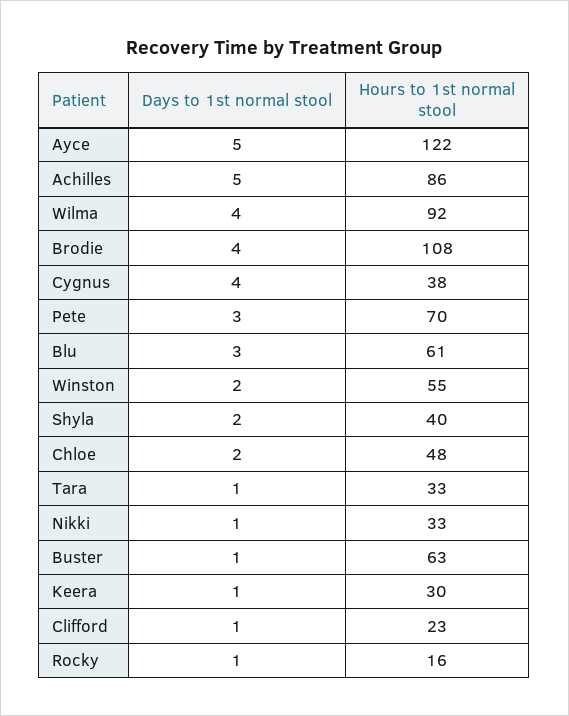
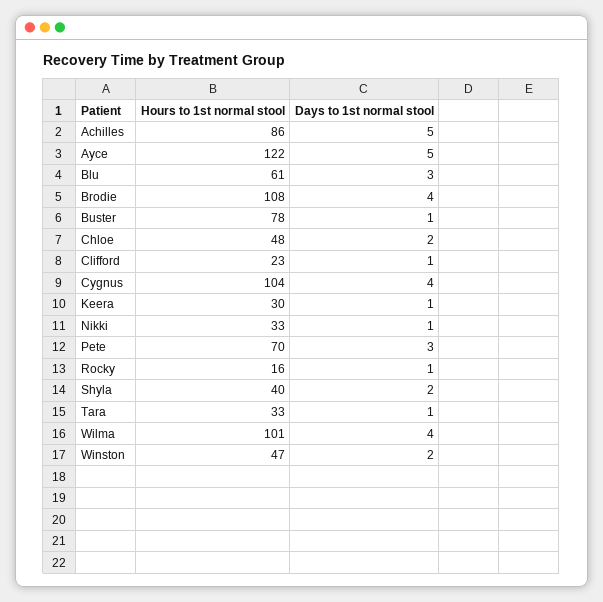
  {
    "Days to 1st normal stool": {
      "Ayce": 5,
      "Achilles": 5,
      "Wilma": 4,
      "Brodie": 4,
      "Cygnus": 4,
      "Pete": 3,
      "Blu": 3,
      "Winston": 2,
      "Shyla": 2,
      "Chloe": 2,
      "Tara": 1,
      "Nikki": 1,
      "Buster": 1,
      "Keera": 1,
      "Clifford": 1,
      "Rocky": 1
    },
    "Hours to 1st normal stool": {
      "Ayce": 122,
      "Achilles": 86,
-     "Wilma": 92,
+     "Wilma": 101,
      "Brodie": 108,
-     "Cygnus": 38,
+     "Cygnus": 104,
      "Pete": 70,
      "Blu": 61,
-     "Winston": 55,
+     "Winston": 47,
      "Shyla": 40,
      "Chloe": 48,
      "Tara": 33,
      "Nikki": 33,
-     "Buster": 63,
+     "Buster": 78,
      "Keera": 30,
      "Clifford": 23,
      "Rocky": 16
    }
  }

